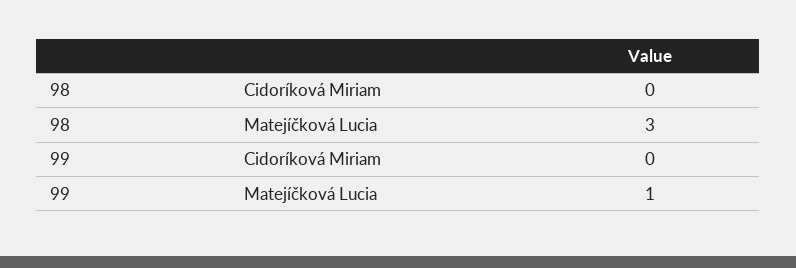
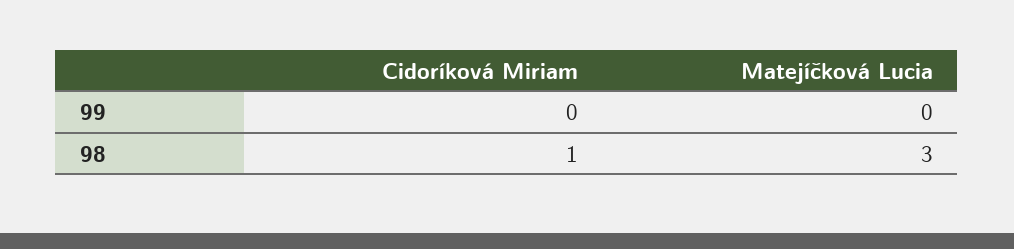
  {
    "98": {
-     "Cidoríková Miriam": 0,
+     "Cidoríková Miriam": 1,
      "Matejíčková Lucia": 3
    },
    "99": {
      "Cidoríková Miriam": 0,
-     "Matejíčková Lucia": 1
+     "Matejíčková Lucia": 0
    }
  }

